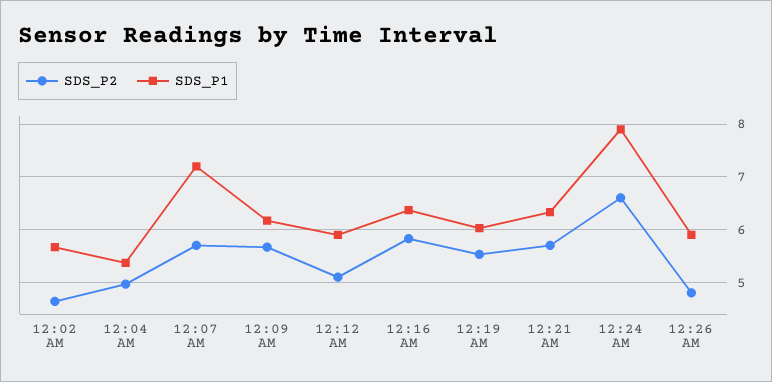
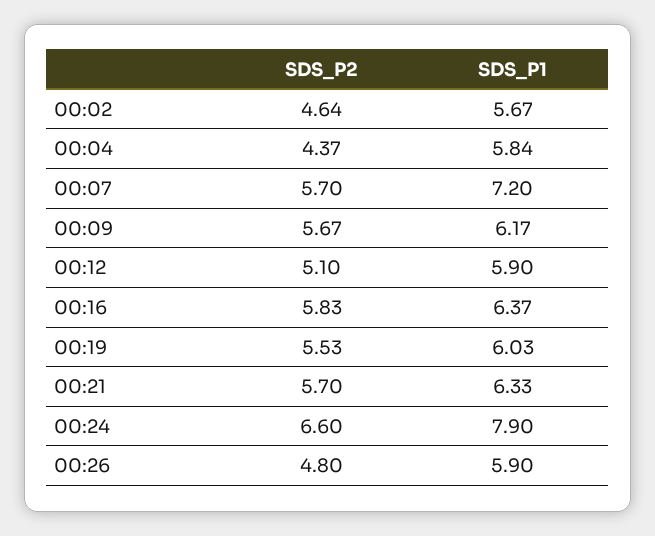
  {
    "SDS_P2": {
      "12:02 AM": 4.64,
-     "12:04 AM": 5,
+     "12:04 AM": 4.37,
      "12:07 AM": 5.7,
      "12:09 AM": 5.67,
      "12:12 AM": 5.1,
      "12:16 AM": 5.83,
      "12:19 AM": 5.53,
      "12:21 AM": 5.7,
      "12:24 AM": 6.6,
      "12:26 AM": 4.8
    },
    "SDS_P1": {
      "12:02 AM": 5.67,
-     "12:04 AM": 5.4,
+     "12:04 AM": 5.84,
      "12:07 AM": 7.2,
      "12:09 AM": 6.17,
      "12:12 AM": 5.9,
      "12:16 AM": 6.37,
      "12:19 AM": 6.03,
      "12:21 AM": 6.33,
      "12:24 AM": 7.9,
      "12:26 AM": 5.9
    }
  }

